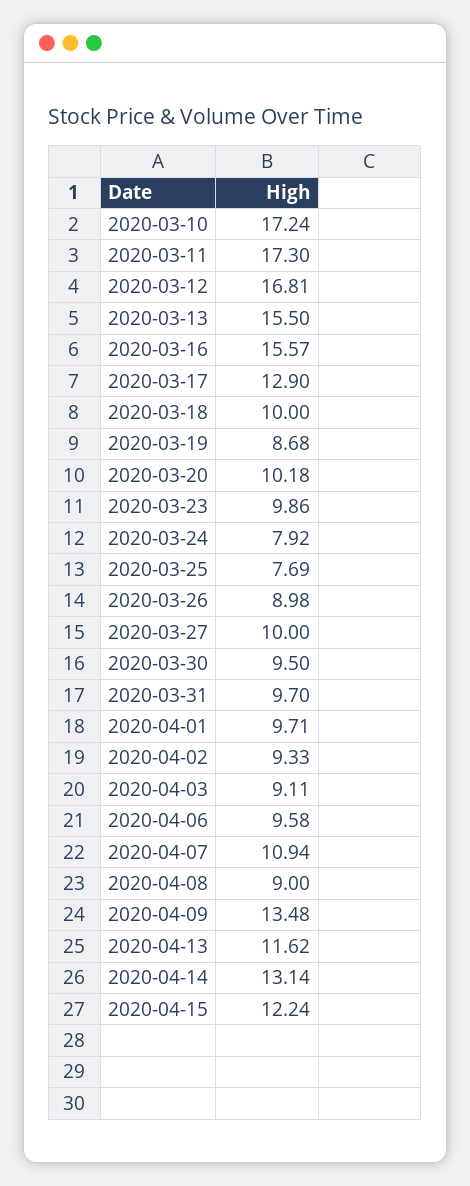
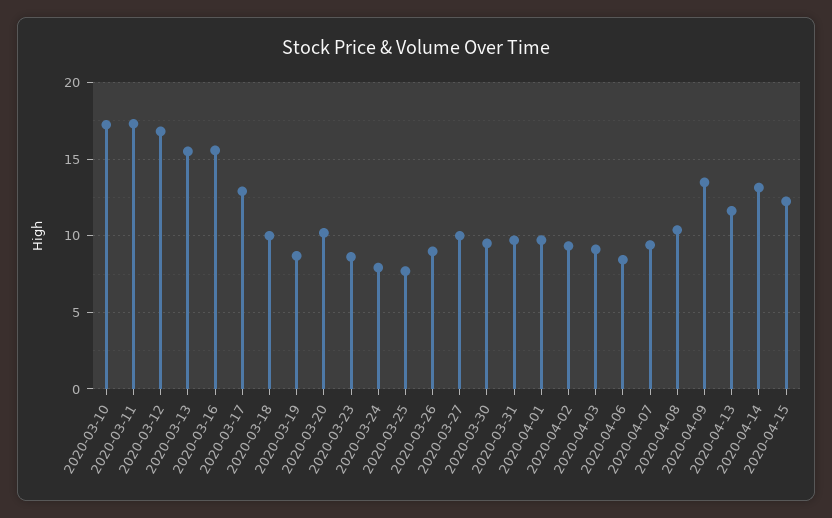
  {
    "2020-03-10": 17.24,
    "2020-03-11": 17.3,
    "2020-03-12": 16.81,
    "2020-03-13": 15.5,
    "2020-03-16": 15.57,
    "2020-03-17": 12.9,
    "2020-03-18": 10,
    "2020-03-19": 8.68,
    "2020-03-20": 10.18,
-   "2020-03-23": 9.86,
+   "2020-03-23": 8.5,
    "2020-03-24": 7.92,
    "2020-03-25": 7.69,
    "2020-03-26": 8.98,
    "2020-03-27": 10,
    "2020-03-30": 9.5,
    "2020-03-31": 9.7,
    "2020-04-01": 9.71,
    "2020-04-02": 9.33,
    "2020-04-03": 9.11,
-   "2020-04-06": 9.58,
+   "2020-04-06": 8.5,
-   "2020-04-07": 10.94,
+   "2020-04-07": 9.5,
-   "2020-04-08": 9,
+   "2020-04-08": 10.5,
    "2020-04-09": 13.48,
    "2020-04-13": 11.62,
    "2020-04-14": 13.14,
    "2020-04-15": 12.24
  }

